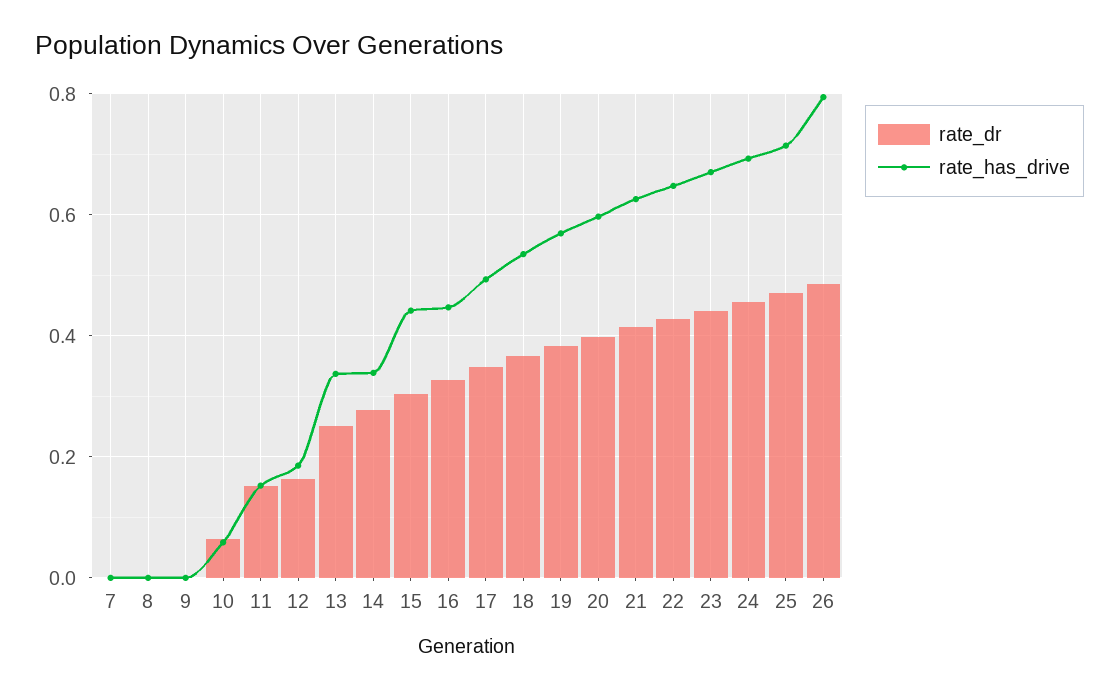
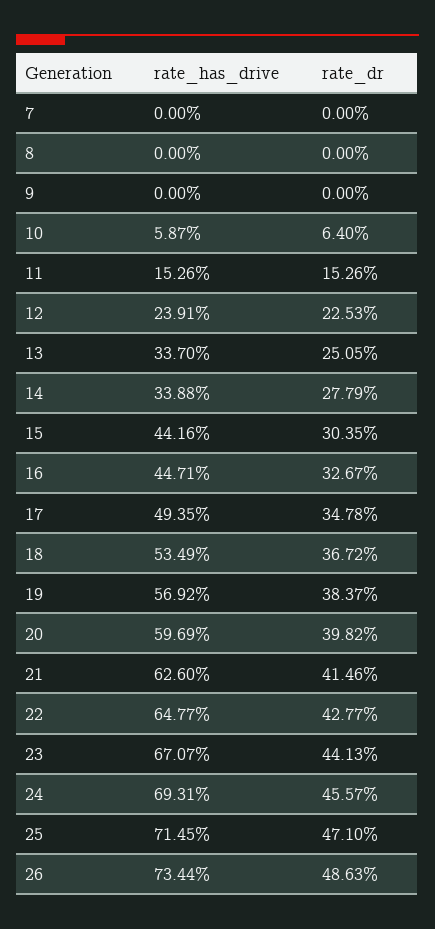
  {
    "rate_dr": {
      "7": 0,
      "8": 0,
      "9": 0,
      "10": 0.064,
      "11": 0.1526,
-     "12": 0.16,
+     "12": 0.2253,
      "13": 0.2505,
      "14": 0.2779,
      "15": 0.3035,
      "16": 0.3267,
      "17": 0.3478,
      "18": 0.3672,
      "19": 0.3837,
      "20": 0.3982,
      "21": 0.4146,
      "22": 0.4277,
      "23": 0.4413,
      "24": 0.4557,
      "25": 0.471,
      "26": 0.4863
    },
    "rate_has_drive": {
      "7": 0,
      "8": 0,
      "9": 0,
      "10": 0.0587,
      "11": 0.1526,
-     "12": 0.18,
+     "12": 0.2391,
      "13": 0.337,
      "14": 0.3388,
      "15": 0.4416,
      "16": 0.4471,
      "17": 0.4935,
      "18": 0.5349,
      "19": 0.5692,
      "20": 0.5969,
      "21": 0.626,
      "22": 0.6477,
      "23": 0.6707,
      "24": 0.6931,
      "25": 0.7145,
-     "26": 0.8
+     "26": 0.7344
    }
  }

